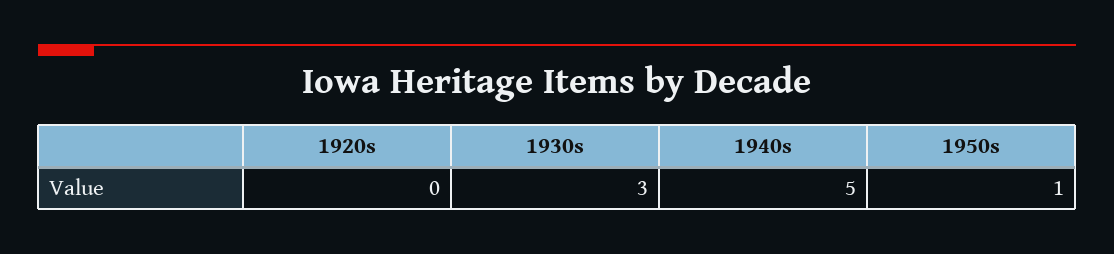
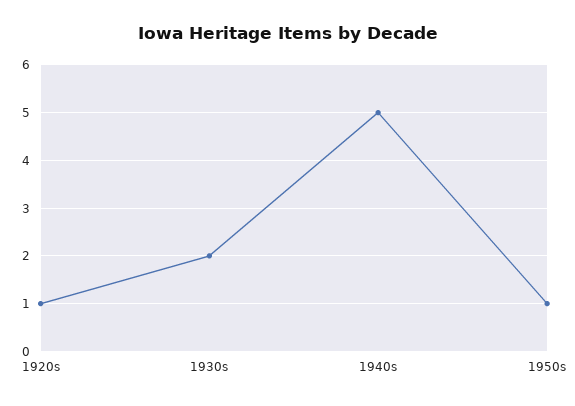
  {
-   "1920s": 0,
+   "1920s": 1,
-   "1930s": 3,
+   "1930s": 2,
    "1940s": 5,
    "1950s": 1
  }

